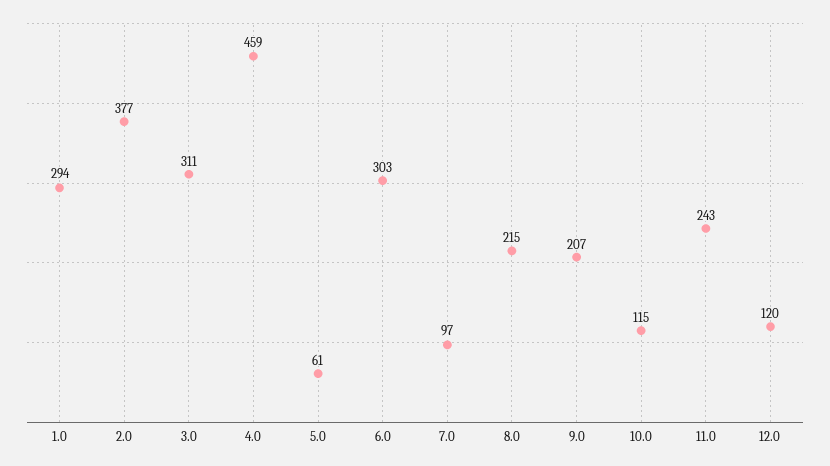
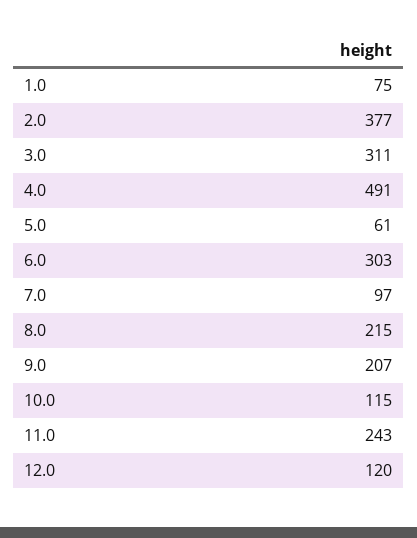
  {
-   "1.0": 294,
+   "1.0": 75,
    "2.0": 377,
    "3.0": 311,
-   "4.0": 459,
+   "4.0": 491,
    "5.0": 61,
    "6.0": 303,
    "7.0": 97,
    "8.0": 215,
    "9.0": 207,
    "10.0": 115,
    "11.0": 243,
    "12.0": 120
  }

